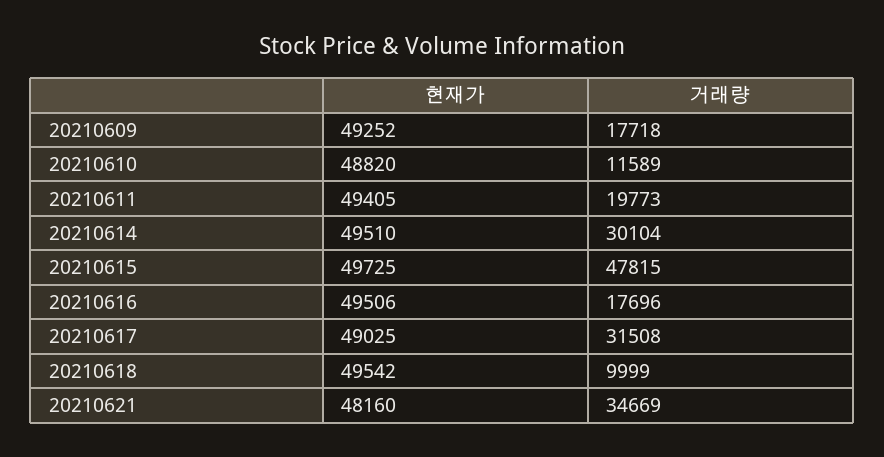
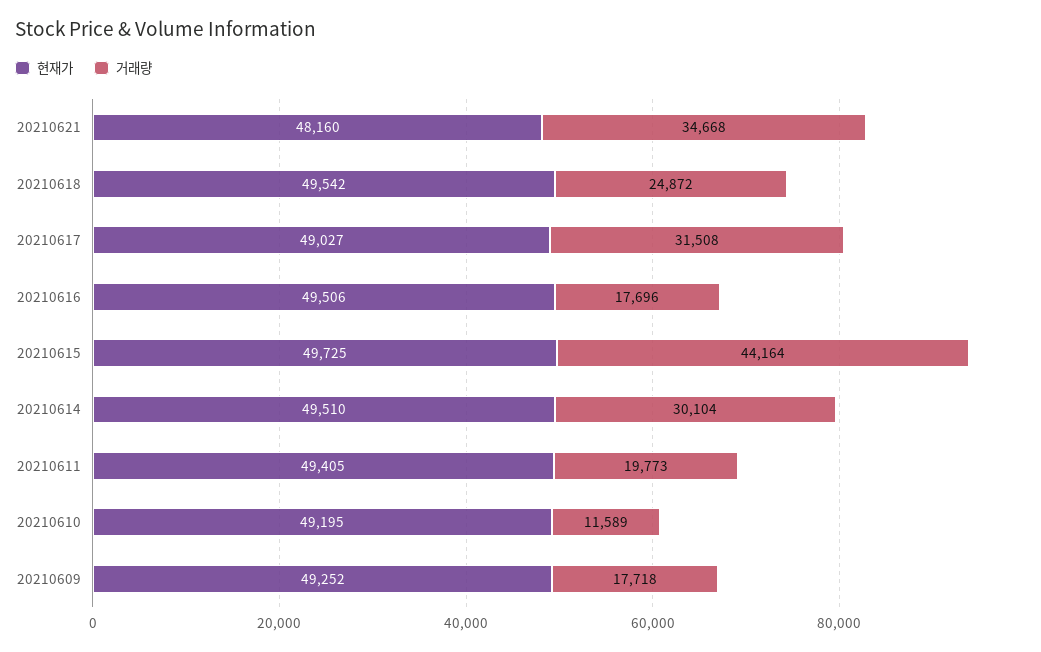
  {
    "현재가": {
      "20210609": 49252,
-     "20210610": 48820,
+     "20210610": 49195,
      "20210611": 49405,
      "20210614": 49510,
      "20210615": 49725,
      "20210616": 49506,
-     "20210617": 49025,
+     "20210617": 49027,
      "20210618": 49542,
      "20210621": 48160
    },
    "거래량": {
      "20210609": 17718,
      "20210610": 11589,
      "20210611": 19773,
      "20210614": 30104,
-     "20210615": 47815,
+     "20210615": 44164,
      "20210616": 17696,
      "20210617": 31508,
-     "20210618": 9999,
+     "20210618": 24872,
-     "20210621": 34669
+     "20210621": 34668
    }
  }

